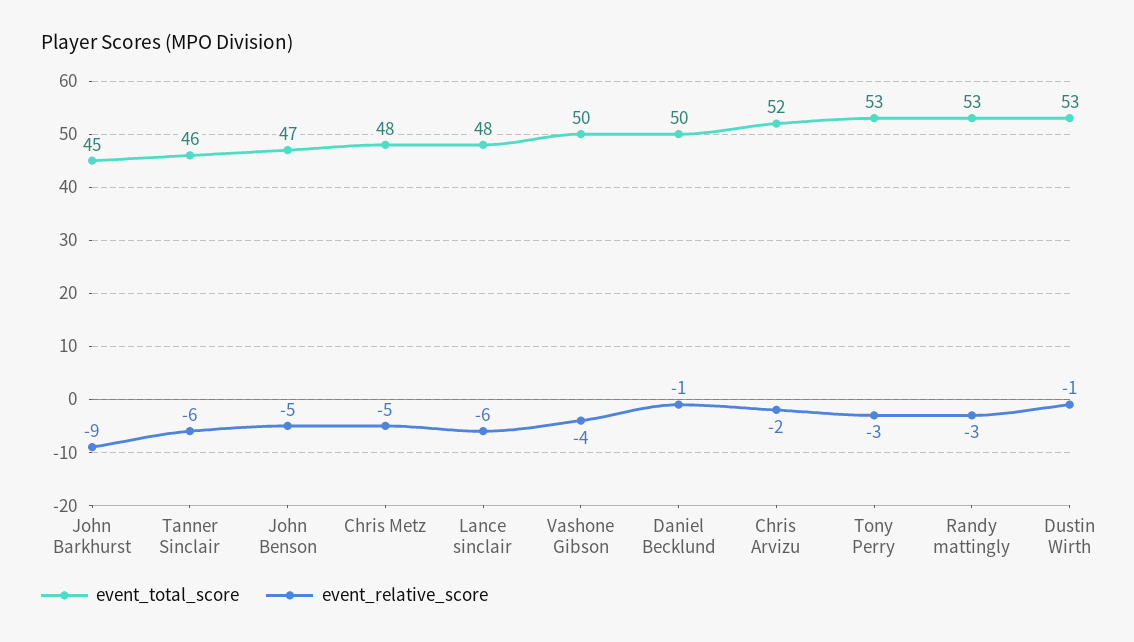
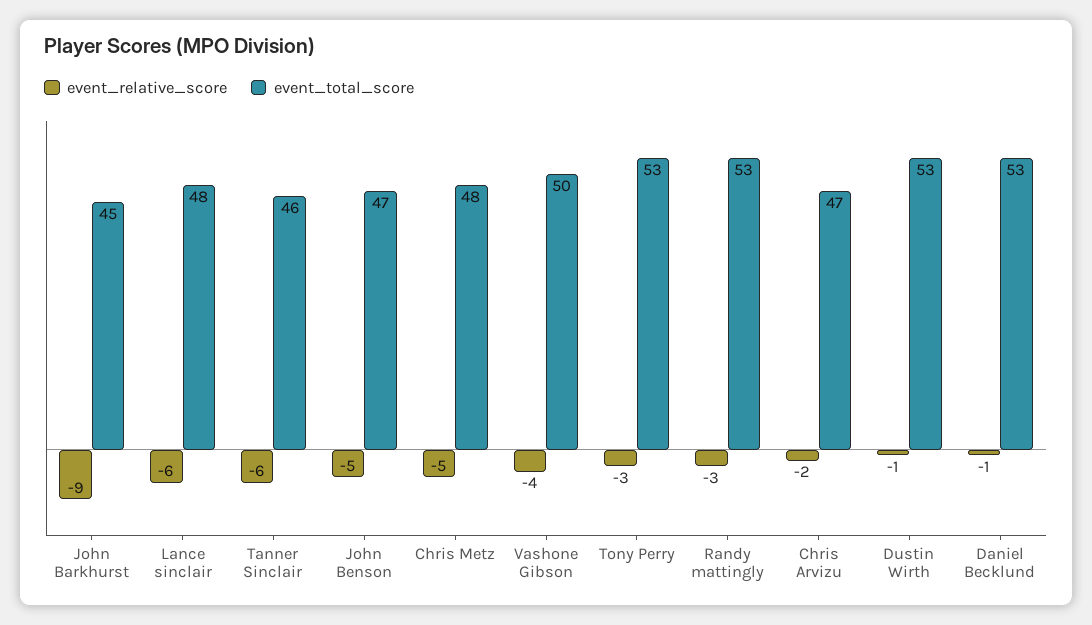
  {
    "event_total_score": {
      "John Barkhurst": 45,
      "Tanner Sinclair": 46,
      "John Benson": 47,
      "Chris Metz": 48,
      "Lance sinclair": 48,
      "Vashone Gibson": 50,
-     "Daniel Becklund": 50,
+     "Daniel Becklund": 53,
-     "Chris Arvizu": 52,
+     "Chris Arvizu": 47,
      "Tony Perry": 53,
      "Randy mattingly": 53,
      "Dustin Wirth": 53
    },
    "event_relative_score": {
      "John Barkhurst": -9,
      "Tanner Sinclair": -6,
      "John Benson": -5,
      "Chris Metz": -5,
      "Lance sinclair": -6,
      "Vashone Gibson": -4,
      "Daniel Becklund": -1,
      "Chris Arvizu": -2,
      "Tony Perry": -3,
      "Randy mattingly": -3,
      "Dustin Wirth": -1
    }
  }

